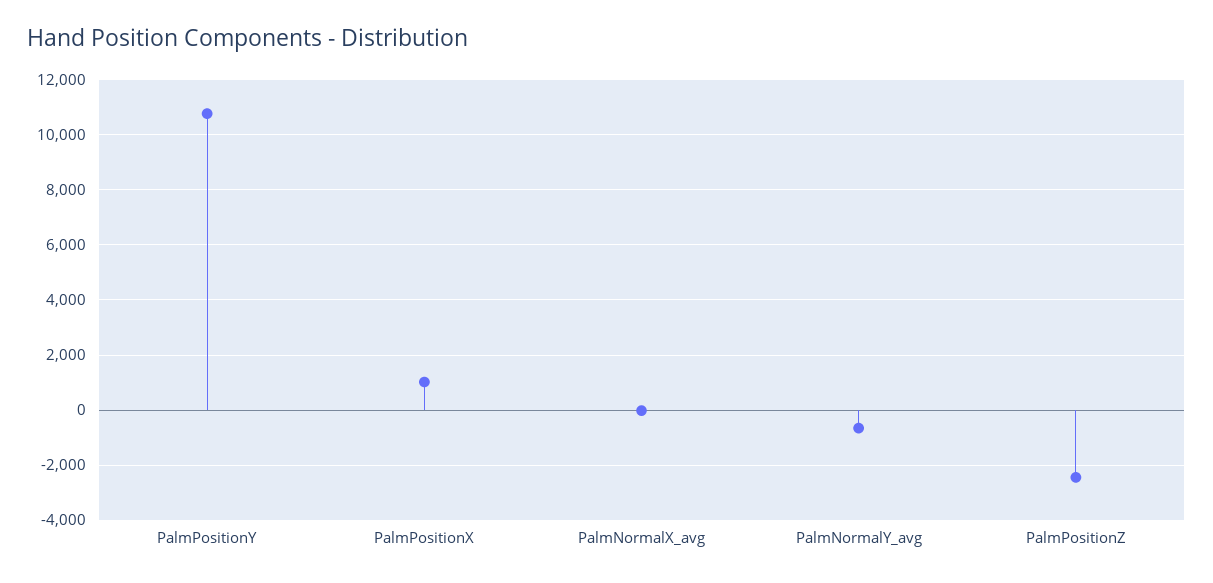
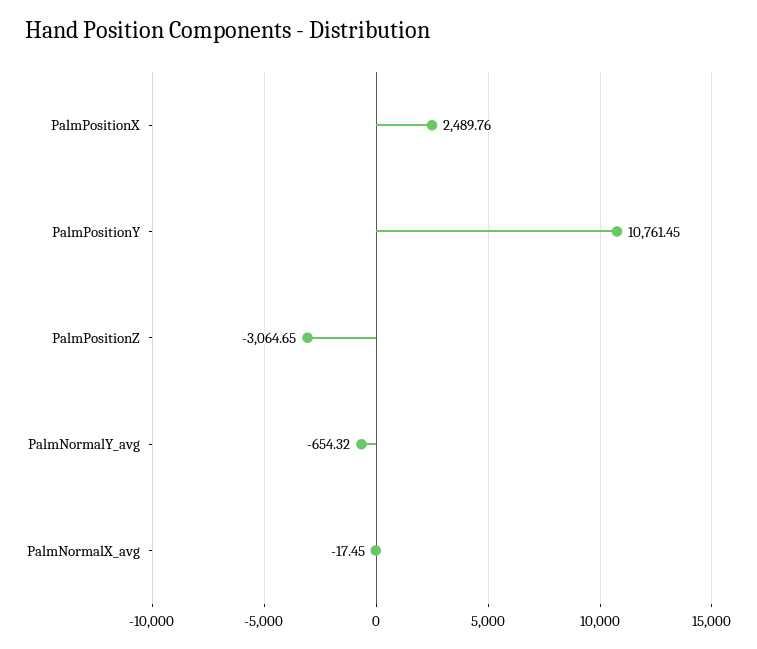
  {
    "PalmPositionY": 10761.45,
-   "PalmPositionX": 1000,
+   "PalmPositionX": 2489.76,
    "PalmNormalX_avg": -17.45,
    "PalmNormalY_avg": -654.32,
-   "PalmPositionZ": -2500
+   "PalmPositionZ": -3064.65
  }

